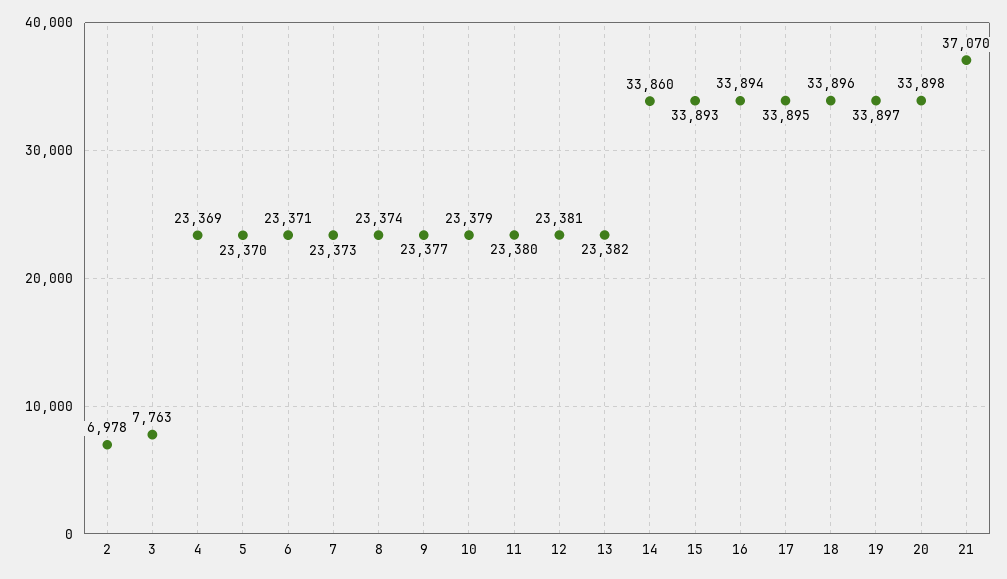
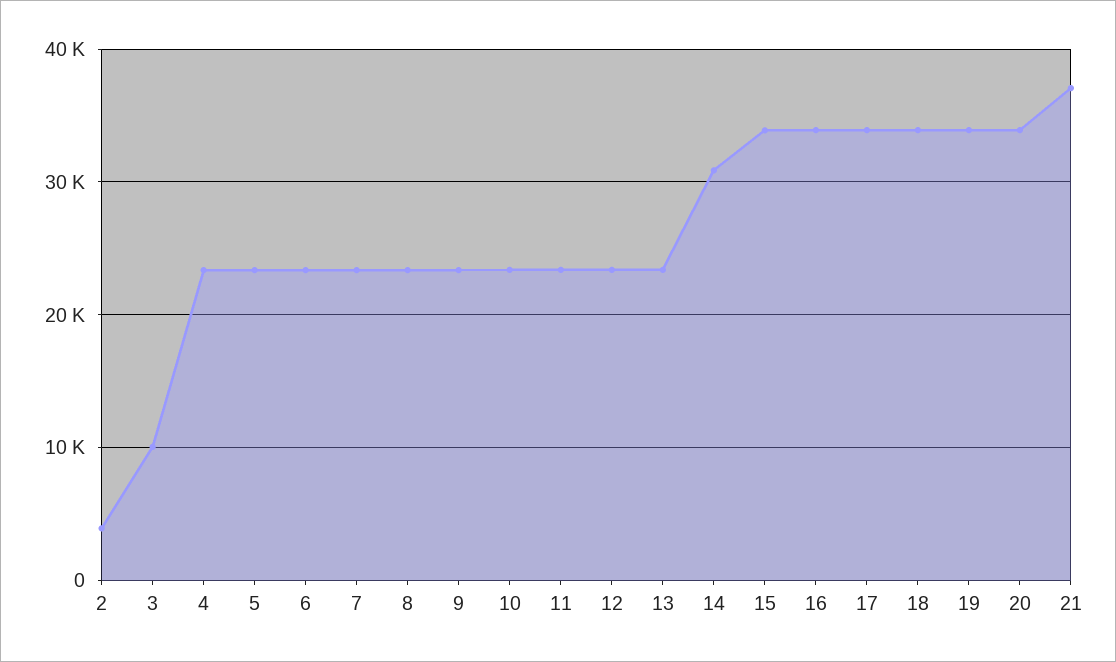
  {
-   "2": 6978,
+   "2": 4000,
-   "3": 7763,
+   "3": 10000,
    "4": 23369,
    "5": 23370,
    "6": 23371,
    "7": 23373,
    "8": 23374,
    "9": 23377,
    "10": 23379,
    "11": 23380,
    "12": 23381,
    "13": 23382,
-   "14": 33860,
+   "14": 31000,
    "15": 33893,
    "16": 33894,
    "17": 33895,
    "18": 33896,
    "19": 33897,
    "20": 33898,
    "21": 37070
  }

